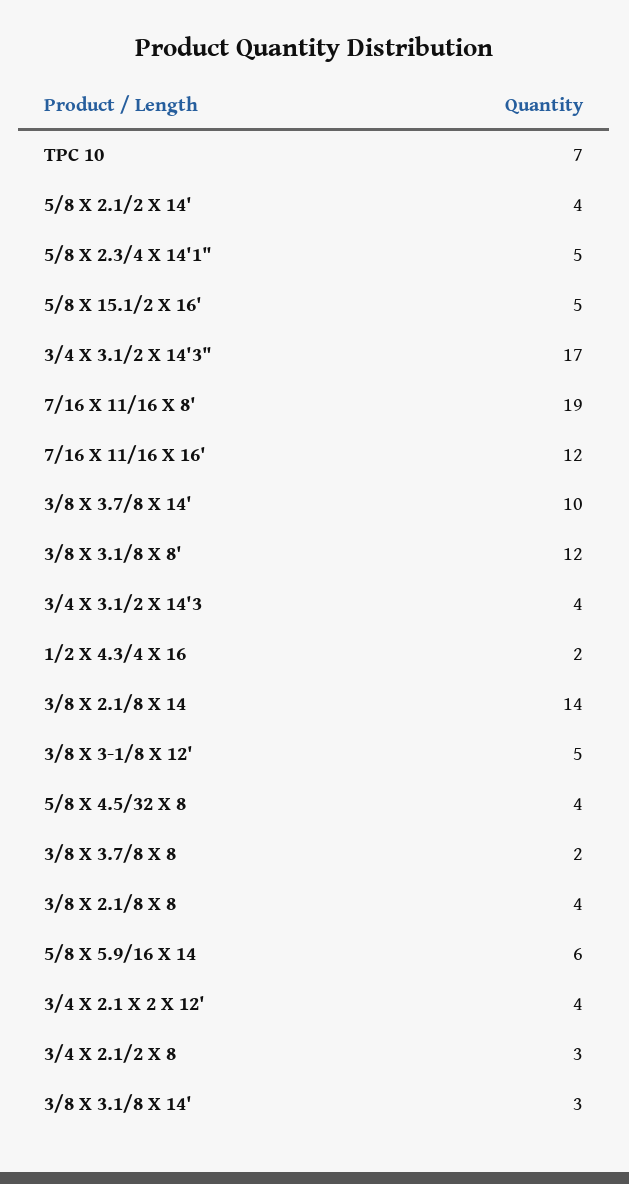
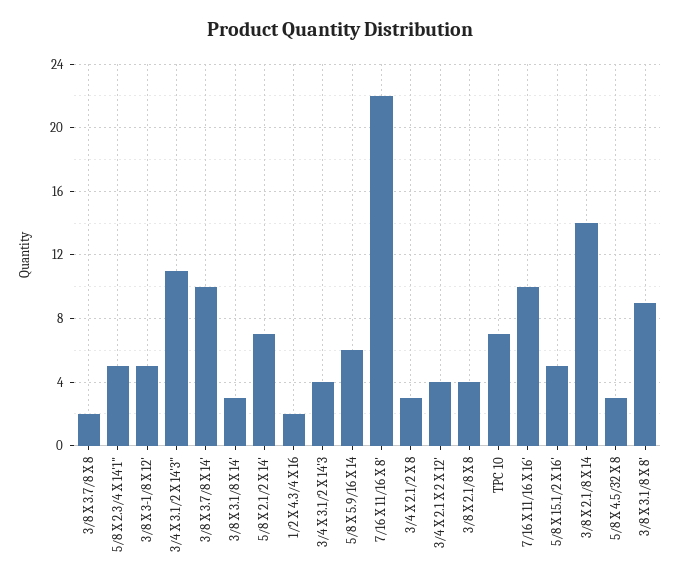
  {
    "TPC 10": 7,
-   "5/8 X 2.1/2 X 14'": 4,
+   "5/8 X 2.1/2 X 14'": 7,
    "5/8 X 2.3/4 X 14'1\"": 5,
    "5/8 X 15.1/2 X 16'": 5,
-   "3/4 X 3.1/2 X 14'3\"": 17,
+   "3/4 X 3.1/2 X 14'3\"": 11,
-   "7/16 X 11/16 X 8'": 19,
+   "7/16 X 11/16 X 8'": 22,
-   "7/16 X 11/16 X 16'": 12,
+   "7/16 X 11/16 X 16'": 10,
    "3/8 X 3.7/8 X 14'": 10,
-   "3/8 X 3.1/8 X 8'": 12,
+   "3/8 X 3.1/8 X 8'": 9,
    "3/4 X 3.1/2 X 14'3": 4,
    "1/2 X 4.3/4 X 16": 2,
    "3/8 X 2.1/8 X 14": 14,
    "3/8 X 3-1/8 X 12'": 5,
-   "5/8 X 4.5/32 X 8": 4,
+   "5/8 X 4.5/32 X 8": 3,
    "3/8 X 3.7/8 X 8": 2,
    "3/8 X 2.1/8 X 8": 4,
    "5/8 X 5.9/16 X 14": 6,
    "3/4 X 2.1 X 2 X 12'": 4,
    "3/4 X 2.1/2 X 8": 3,
    "3/8 X 3.1/8 X 14'": 3
  }

